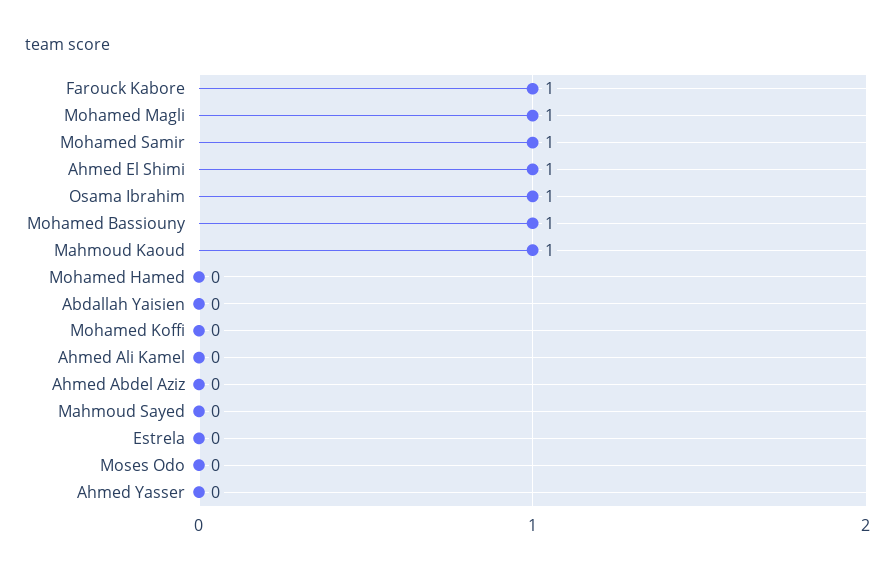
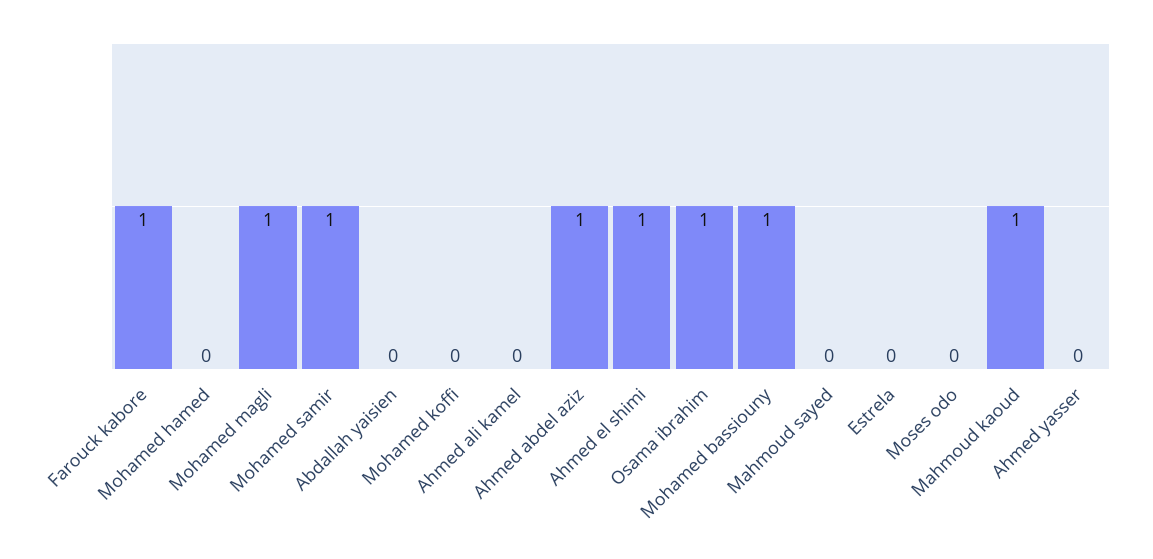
  {
    "Farouck Kabore": 1,
    "Mohamed Magli": 1,
    "Mohamed Samir": 1,
    "Ahmed El Shimi": 1,
    "Osama Ibrahim": 1,
    "Mohamed Bassiouny": 1,
    "Mahmoud Kaoud": 1,
    "Mohamed Hamed": 0,
    "Abdallah Yaisien": 0,
    "Mohamed Koffi": 0,
    "Ahmed Ali Kamel": 0,
-   "Ahmed Abdel Aziz": 0,
+   "Ahmed Abdel Aziz": 1,
    "Mahmoud Sayed": 0,
    "Estrela": 0,
    "Moses Odo": 0,
    "Ahmed Yasser": 0
  }

